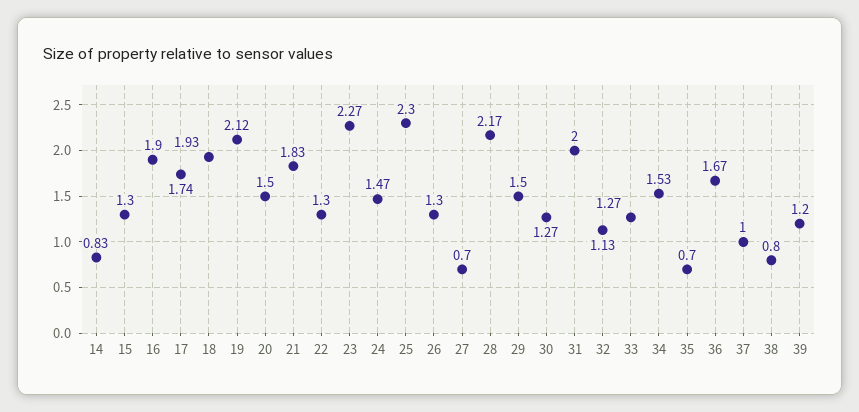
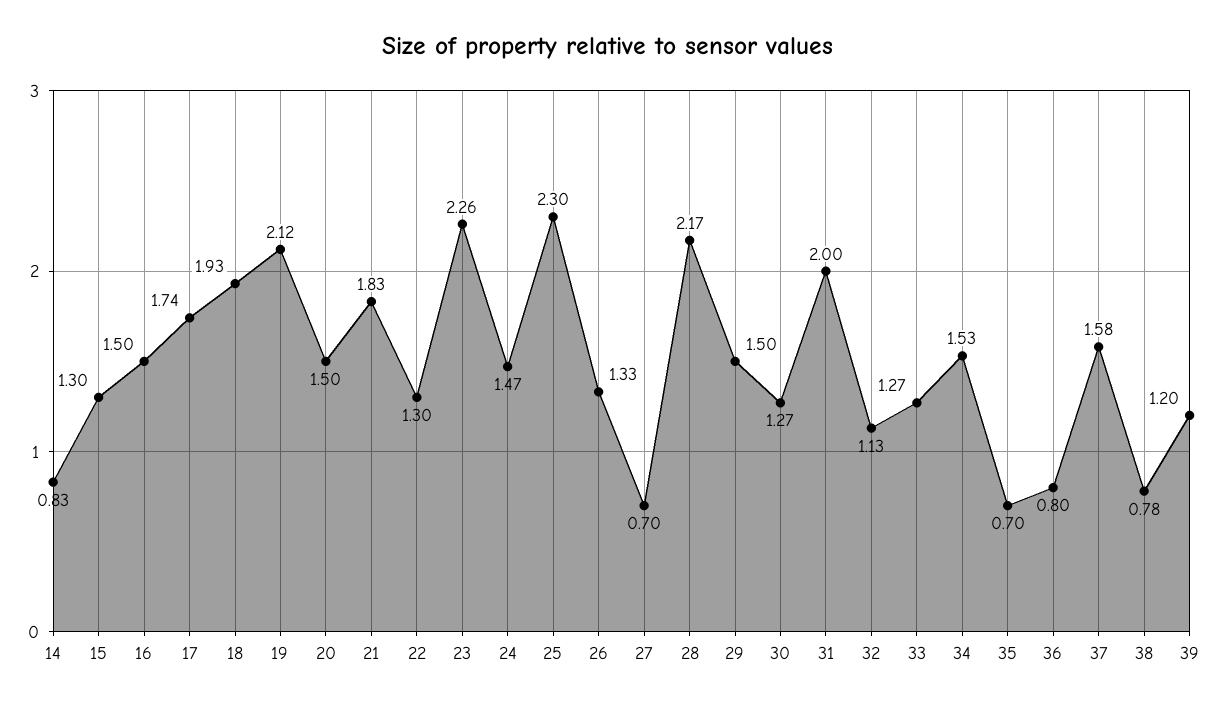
  {
    "14": 0.83,
    "15": 1.3,
-   "16": 1.9,
+   "16": 1.5,
    "17": 1.74,
    "18": 1.93,
    "19": 2.12,
    "20": 1.5,
    "21": 1.83,
    "22": 1.3,
-   "23": 2.27,
+   "23": 2.26,
    "24": 1.47,
    "25": 2.3,
-   "26": 1.3,
+   "26": 1.33,
    "27": 0.7,
    "28": 2.17,
    "29": 1.5,
    "30": 1.27,
    "31": 2,
    "32": 1.13,
    "33": 1.27,
    "34": 1.53,
    "35": 0.7,
-   "36": 1.67,
+   "36": 0.8,
-   "37": 1,
+   "37": 1.58,
-   "38": 0.8,
+   "38": 0.78,
    "39": 1.2
  }

